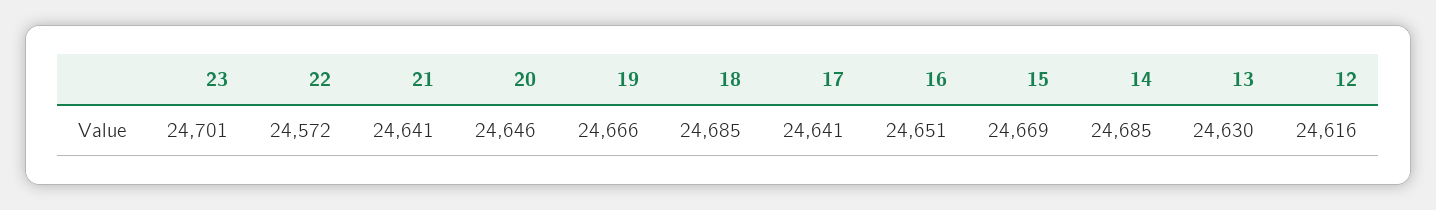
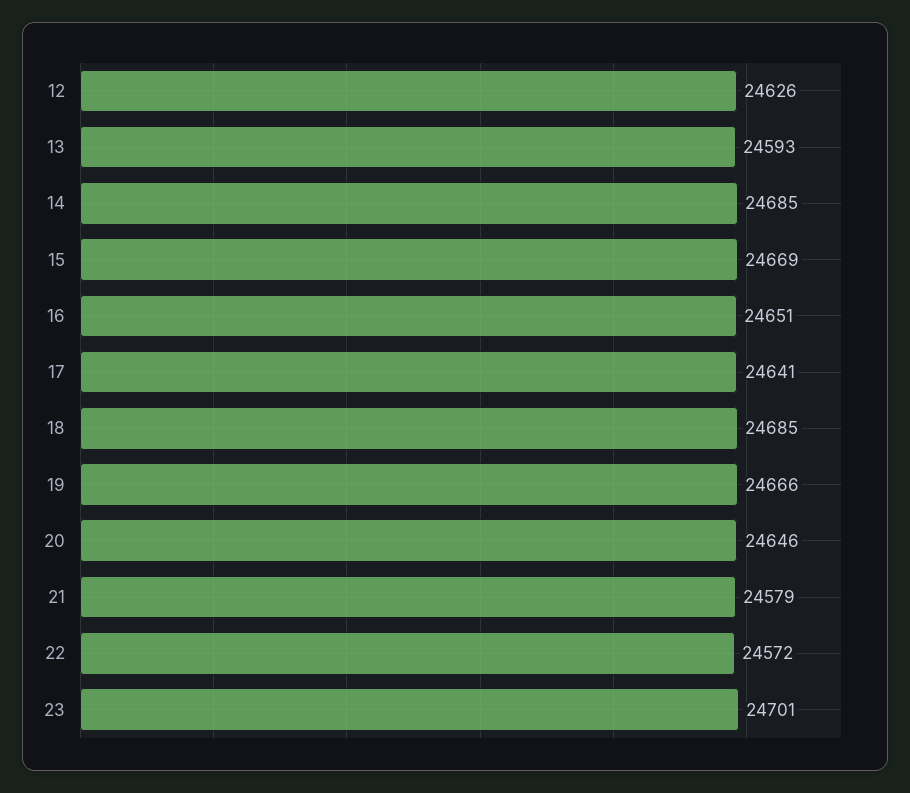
  {
    "23": 24701,
    "22": 24572,
-   "21": 24641,
+   "21": 24579,
    "20": 24646,
    "19": 24666,
    "18": 24685,
    "17": 24641,
    "16": 24651,
    "15": 24669,
    "14": 24685,
-   "13": 24630,
+   "13": 24593,
-   "12": 24616
+   "12": 24626
  }

